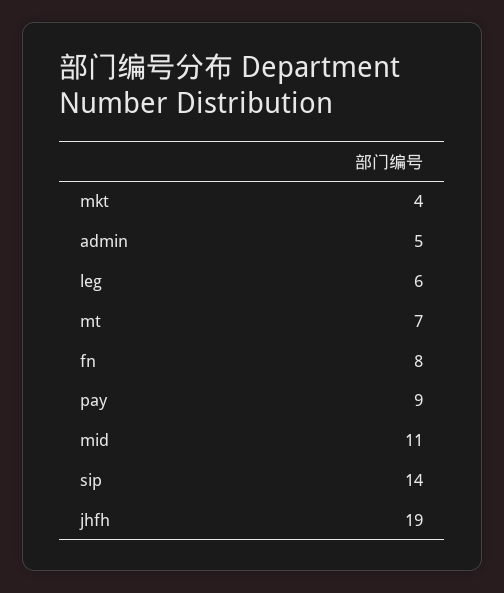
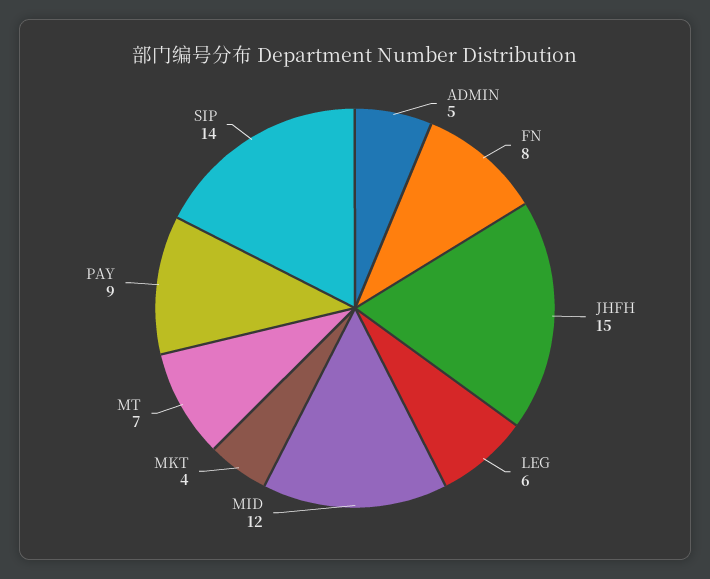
  {
    "mkt": 4,
    "admin": 5,
    "leg": 6,
    "mt": 7,
    "fn": 8,
    "pay": 9,
-   "mid": 11,
+   "mid": 12,
    "sip": 14,
-   "jhfh": 19
+   "jhfh": 15
  }

